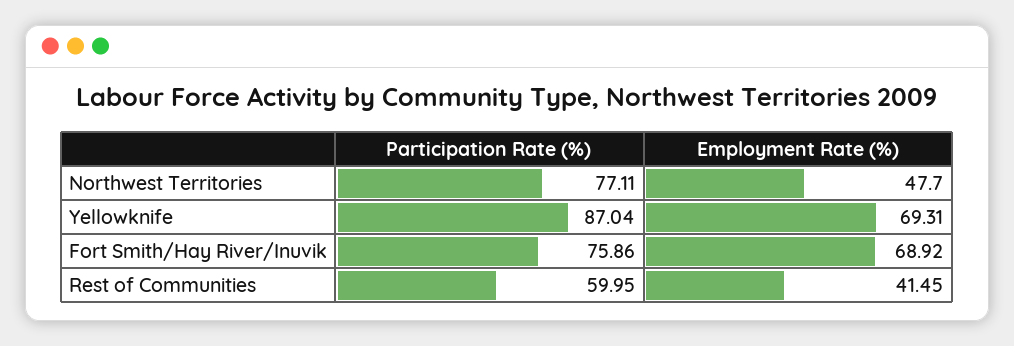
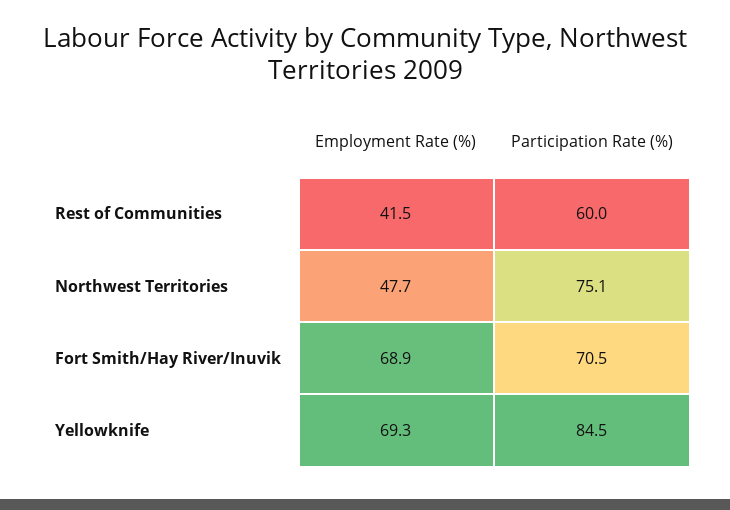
  {
    "Participation Rate (%)": {
-     "Northwest Territories": 77.11,
+     "Northwest Territories": 75.1,
-     "Yellowknife": 87.04,
+     "Yellowknife": 84.5,
-     "Fort Smith/Hay River/Inuvik": 75.86,
+     "Fort Smith/Hay River/Inuvik": 70.5,
      "Rest of Communities": 59.95
    },
    "Employment Rate (%)": {
      "Northwest Territories": 47.7,
      "Yellowknife": 69.31,
      "Fort Smith/Hay River/Inuvik": 68.92,
      "Rest of Communities": 41.45
    }
  }

